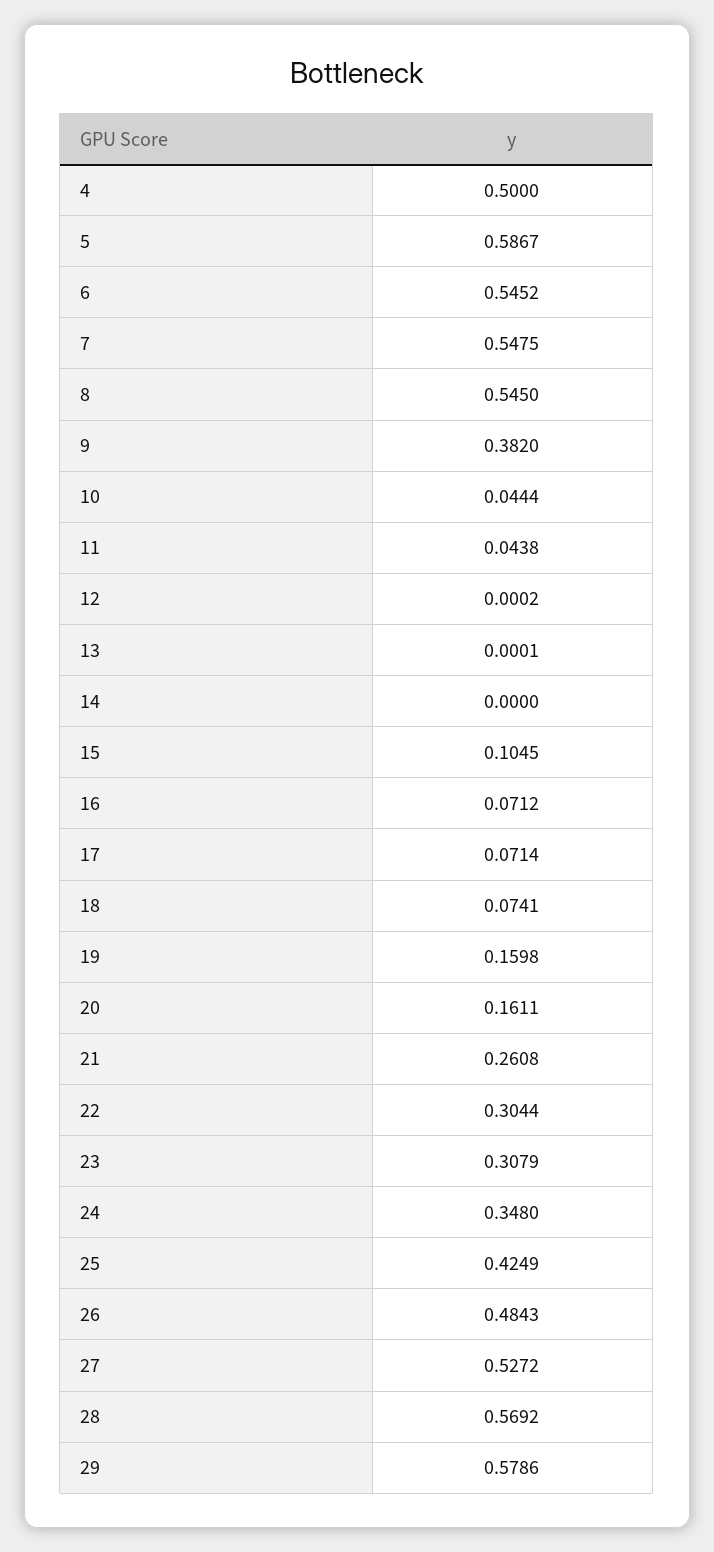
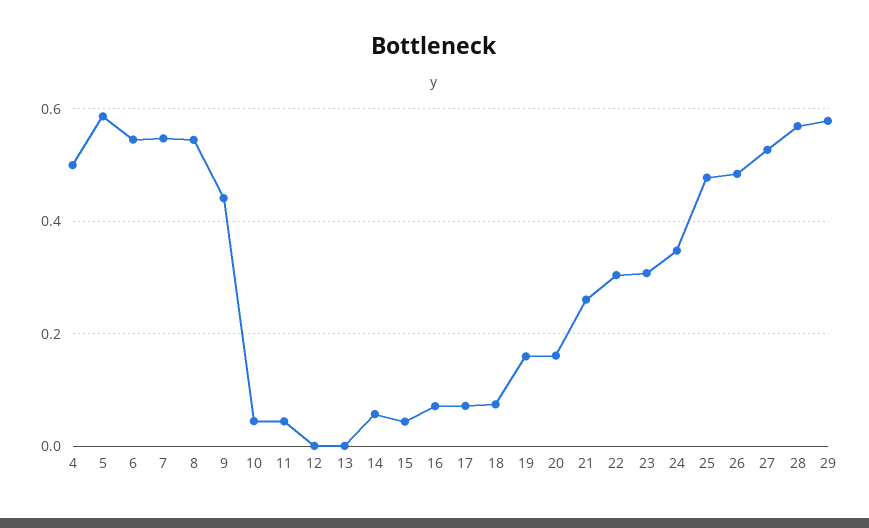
  {
    "4": 0.5,
    "5": 0.5867,
    "6": 0.5452,
    "7": 0.5475,
    "8": 0.545,
-   "9": 0.382,
+   "9": 0.44,
    "10": 0.0444,
    "11": 0.0438,
    "12": 0.0002,
    "13": 0.0001,
-   "14": 0,
+   "14": 0.06,
-   "15": 0.1045,
+   "15": 0.04,
    "16": 0.0712,
    "17": 0.0714,
    "18": 0.0741,
    "19": 0.1598,
    "20": 0.1611,
    "21": 0.2608,
    "22": 0.3044,
    "23": 0.3079,
    "24": 0.348,
-   "25": 0.4249,
+   "25": 0.48,
    "26": 0.4843,
    "27": 0.5272,
    "28": 0.5692,
    "29": 0.5786
  }

